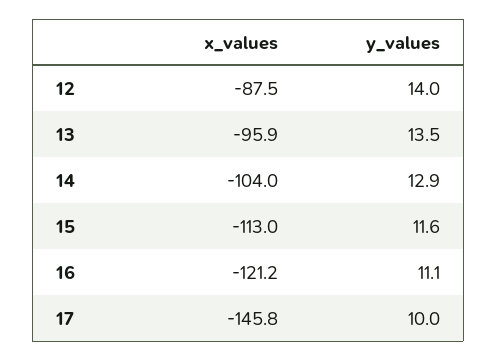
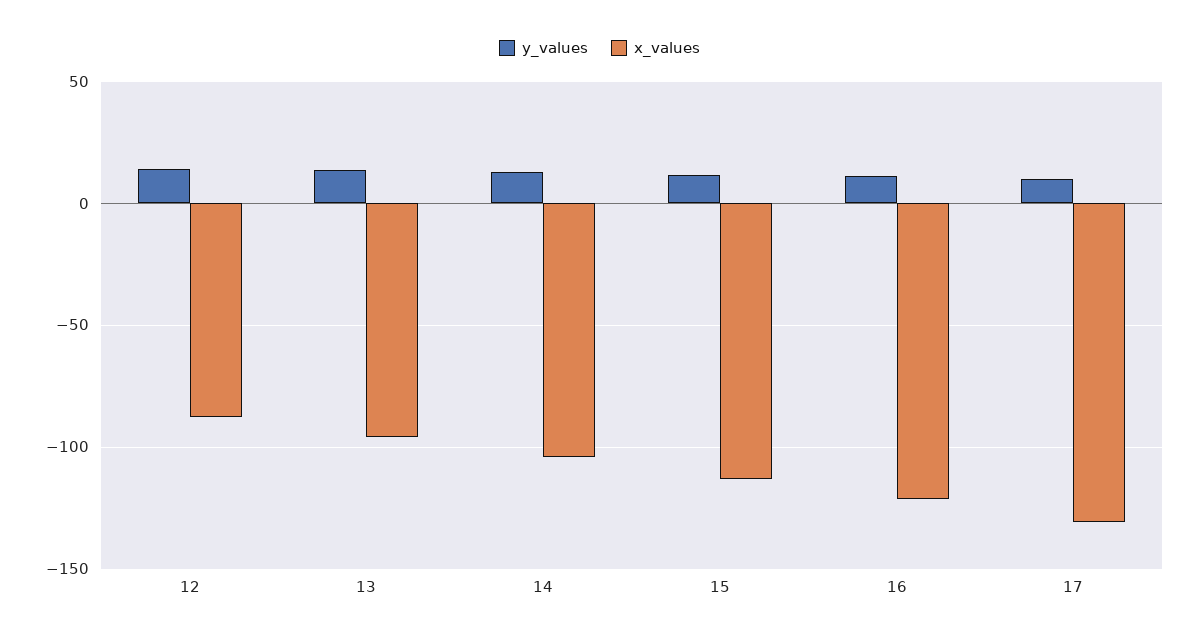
  {
    "x_values": {
      "12": -87.5,
      "13": -95.9,
      "14": -104,
      "15": -113,
      "16": -121.2,
-     "17": -145.8
+     "17": -130
    },
    "y_values": {
      "12": 14,
      "13": 13.5,
      "14": 12.9,
      "15": 11.6,
      "16": 11.1,
      "17": 10
    }
  }

